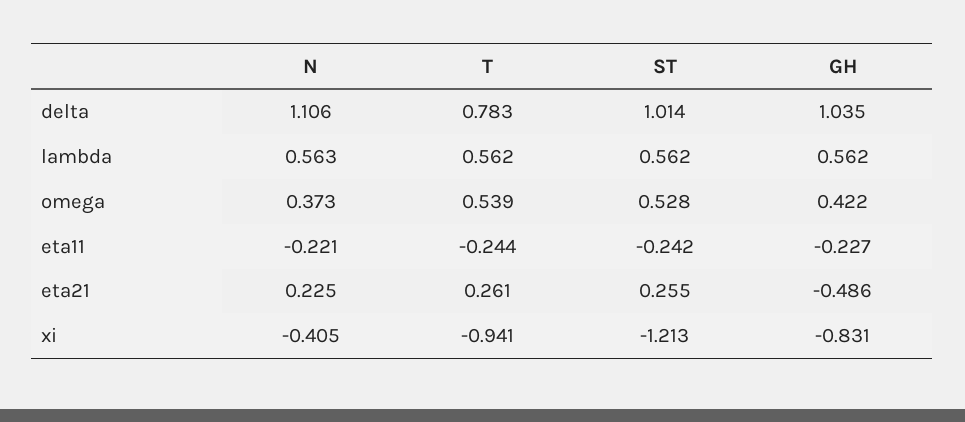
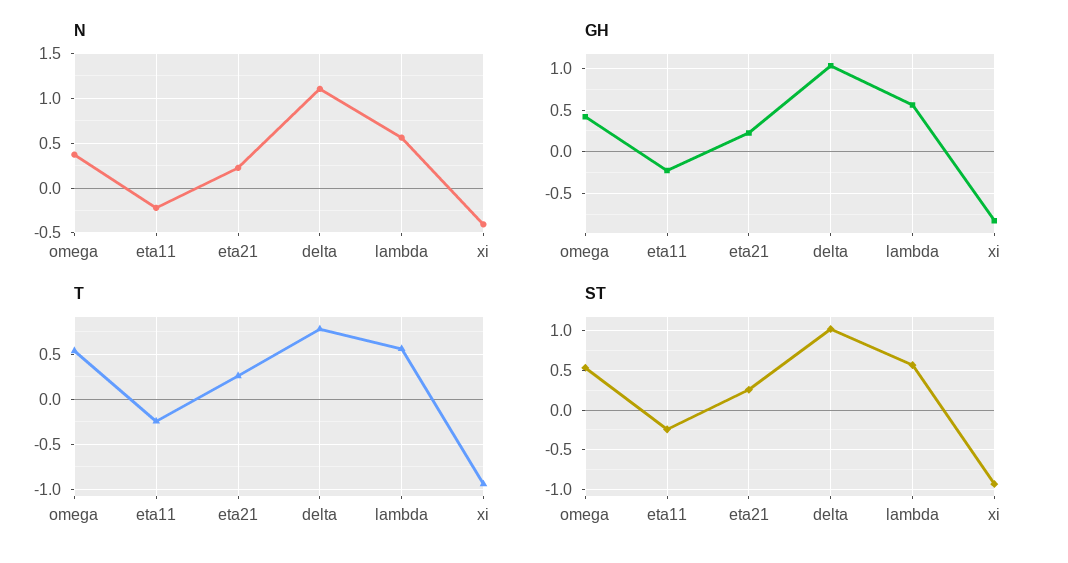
  {
    "N": {
      "delta": 1.106,
      "lambda": 0.563,
      "omega": 0.373,
      "eta11": -0.221,
      "eta21": 0.225,
      "xi": -0.405
    },
    "T": {
      "delta": 0.783,
      "lambda": 0.562,
      "omega": 0.539,
      "eta11": -0.244,
      "eta21": 0.261,
      "xi": -0.941
    },
    "ST": {
      "delta": 1.014,
      "lambda": 0.562,
      "omega": 0.528,
      "eta11": -0.242,
      "eta21": 0.255,
-     "xi": -1.213
+     "xi": -0.9
    },
    "GH": {
      "delta": 1.035,
      "lambda": 0.562,
      "omega": 0.422,
      "eta11": -0.227,
-     "eta21": -0.486,
+     "eta21": 0.2,
      "xi": -0.831
    }
  }

